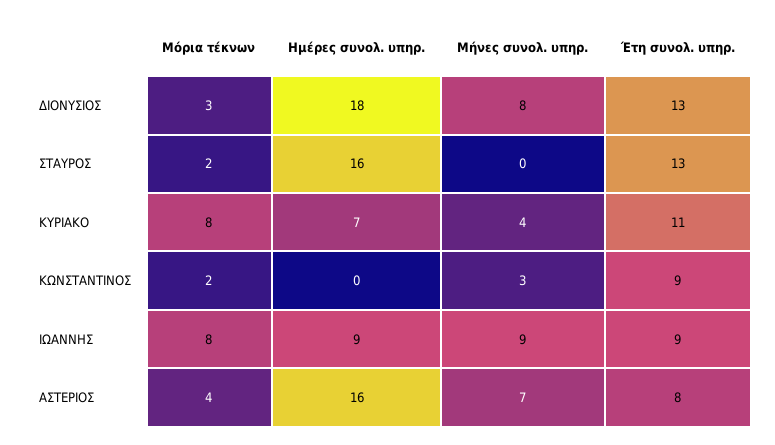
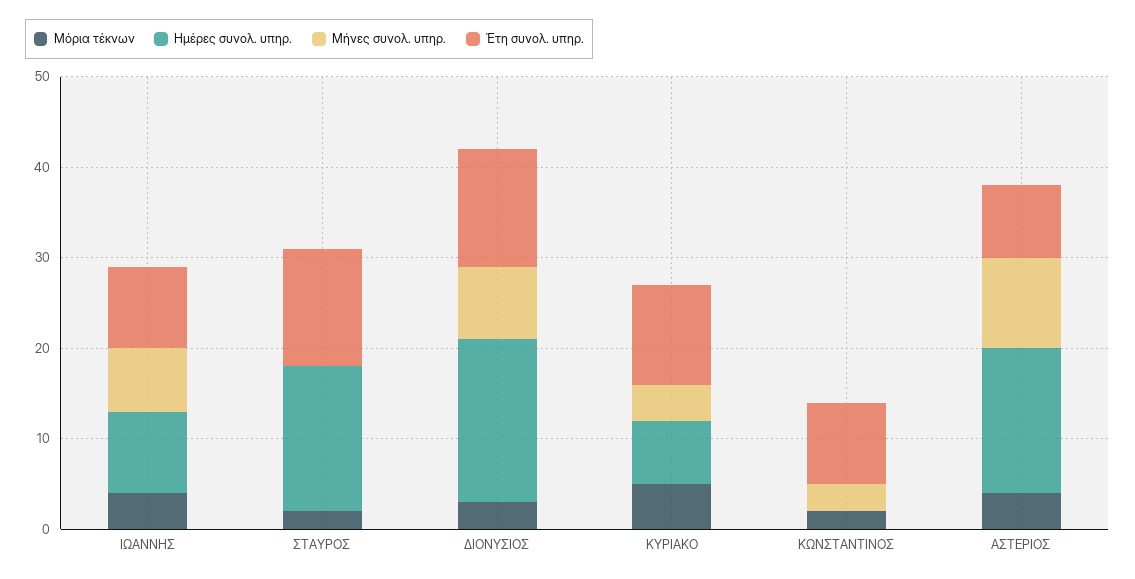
  {
    "Μόρια τέκνων": {
      "ΔΙΟΝΥΣΙΟΣ": 3,
      "ΣΤΑΥΡΟΣ": 2,
-     "ΚΥΡΙΑΚΟ": 8,
+     "ΚΥΡΙΑΚΟ": 5,
      "ΚΩΝΣΤΑΝΤΙΝΟΣ": 2,
-     "ΙΩΑΝΝΗΣ": 8,
+     "ΙΩΑΝΝΗΣ": 4,
      "ΑΣΤΕΡΙΟΣ": 4
    },
    "Ημέρες συνολ. υπηρ.": {
      "ΔΙΟΝΥΣΙΟΣ": 18,
      "ΣΤΑΥΡΟΣ": 16,
      "ΚΥΡΙΑΚΟ": 7,
      "ΚΩΝΣΤΑΝΤΙΝΟΣ": 0,
      "ΙΩΑΝΝΗΣ": 9,
      "ΑΣΤΕΡΙΟΣ": 16
    },
    "Μήνες συνολ. υπηρ.": {
      "ΔΙΟΝΥΣΙΟΣ": 8,
      "ΣΤΑΥΡΟΣ": 0,
      "ΚΥΡΙΑΚΟ": 4,
      "ΚΩΝΣΤΑΝΤΙΝΟΣ": 3,
-     "ΙΩΑΝΝΗΣ": 9,
+     "ΙΩΑΝΝΗΣ": 7,
-     "ΑΣΤΕΡΙΟΣ": 7
+     "ΑΣΤΕΡΙΟΣ": 10
    },
    "Έτη συνολ. υπηρ.": {
      "ΔΙΟΝΥΣΙΟΣ": 13,
      "ΣΤΑΥΡΟΣ": 13,
      "ΚΥΡΙΑΚΟ": 11,
      "ΚΩΝΣΤΑΝΤΙΝΟΣ": 9,
      "ΙΩΑΝΝΗΣ": 9,
      "ΑΣΤΕΡΙΟΣ": 8
    }
  }

